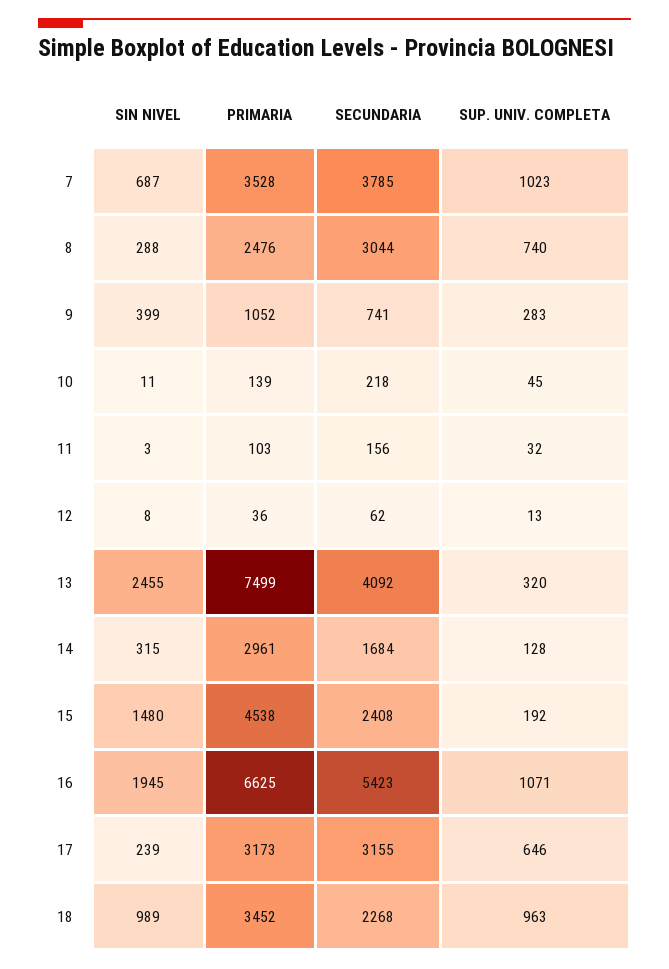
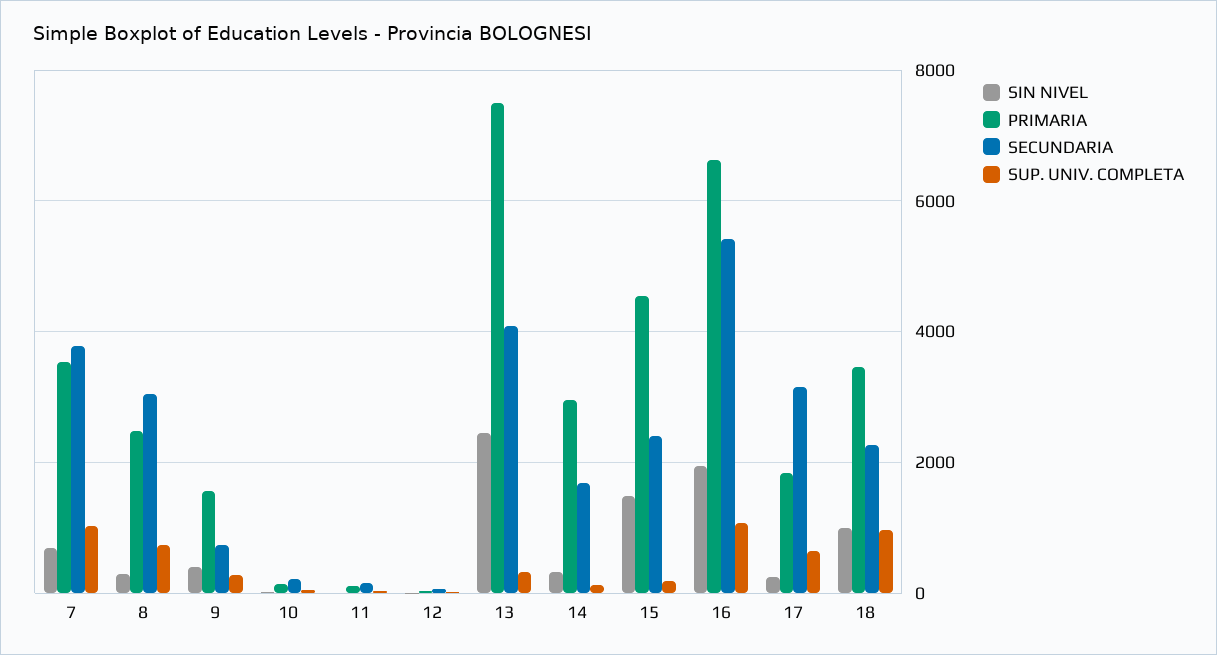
  {
    "SIN NIVEL": {
      "7": 687,
      "8": 288,
      "9": 399,
      "10": 11,
      "11": 3,
      "12": 8,
      "13": 2455,
      "14": 315,
      "15": 1480,
      "16": 1945,
      "17": 239,
      "18": 989
    },
    "PRIMARIA": {
      "7": 3528,
      "8": 2476,
-     "9": 1052,
+     "9": 1600,
      "10": 139,
      "11": 103,
      "12": 36,
      "13": 7499,
      "14": 2961,
      "15": 4538,
      "16": 6625,
-     "17": 3173,
+     "17": 1800,
      "18": 3452
    },
    "SECUNDARIA": {
      "7": 3785,
      "8": 3044,
      "9": 741,
      "10": 218,
      "11": 156,
      "12": 62,
      "13": 4092,
      "14": 1684,
      "15": 2408,
      "16": 5423,
      "17": 3155,
      "18": 2268
    },
    "SUP. UNIV. COMPLETA": {
      "7": 1023,
      "8": 740,
      "9": 283,
      "10": 45,
      "11": 32,
      "12": 13,
      "13": 320,
      "14": 128,
      "15": 192,
      "16": 1071,
      "17": 646,
      "18": 963
    }
  }

